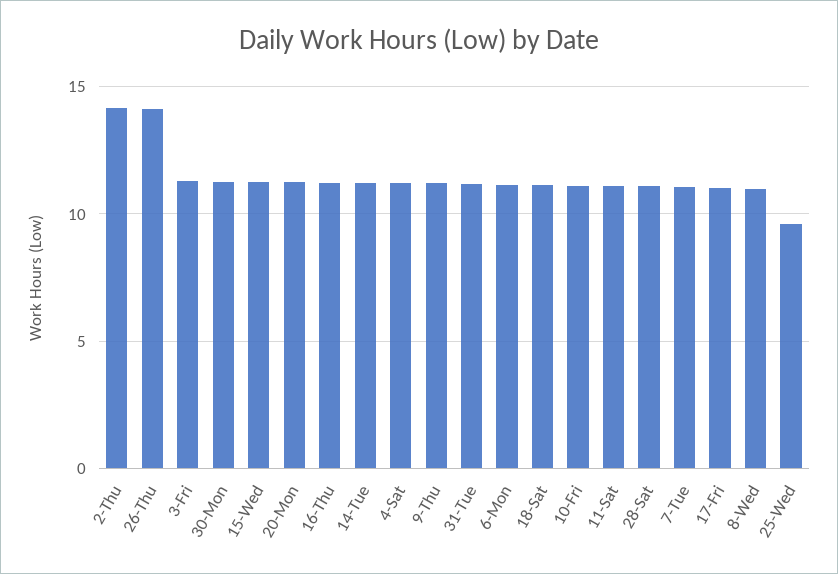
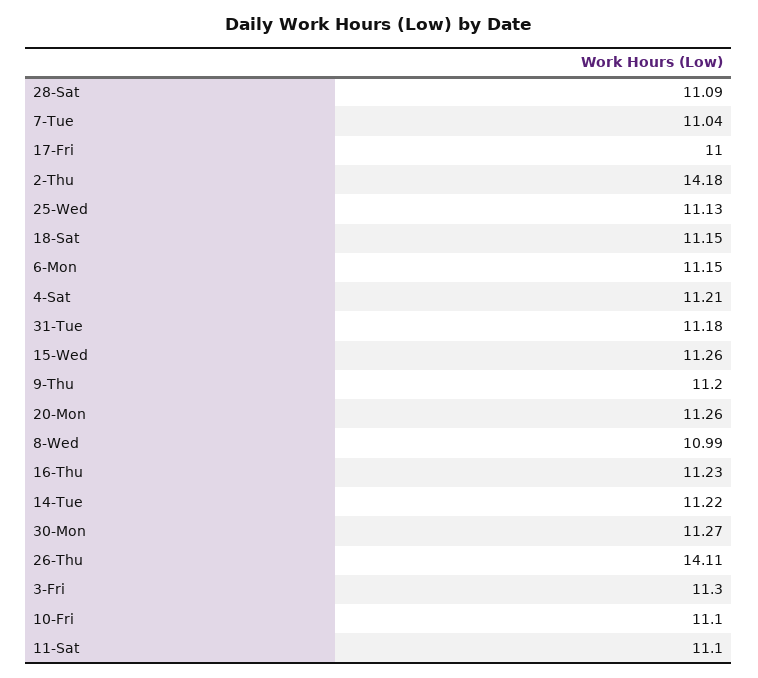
  {
    "2-Thu": 14.18,
    "26-Thu": 14.11,
    "3-Fri": 11.3,
    "30-Mon": 11.27,
    "15-Wed": 11.26,
    "20-Mon": 11.26,
    "16-Thu": 11.23,
    "14-Tue": 11.22,
    "4-Sat": 11.21,
    "9-Thu": 11.2,
    "31-Tue": 11.18,
    "6-Mon": 11.15,
    "18-Sat": 11.15,
    "10-Fri": 11.1,
    "11-Sat": 11.1,
    "28-Sat": 11.09,
    "7-Tue": 11.04,
    "17-Fri": 11,
    "8-Wed": 10.99,
-   "25-Wed": 9.5
+   "25-Wed": 11.13
  }

